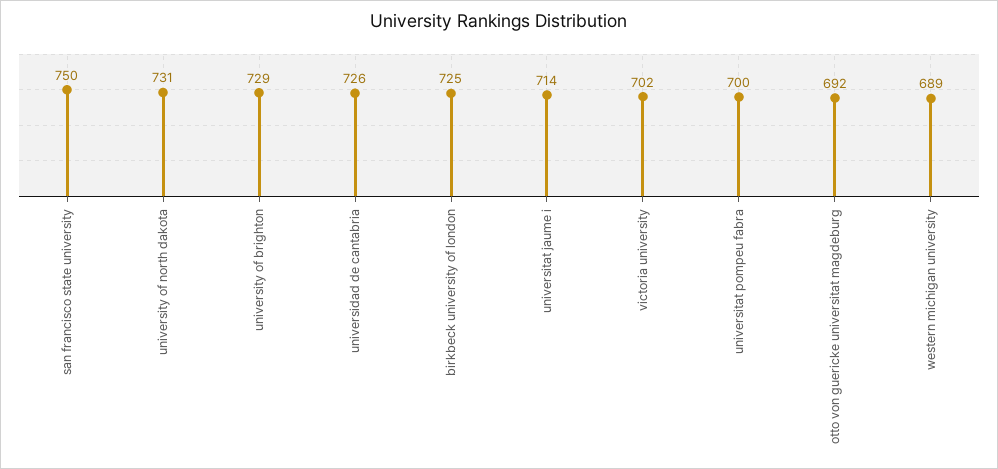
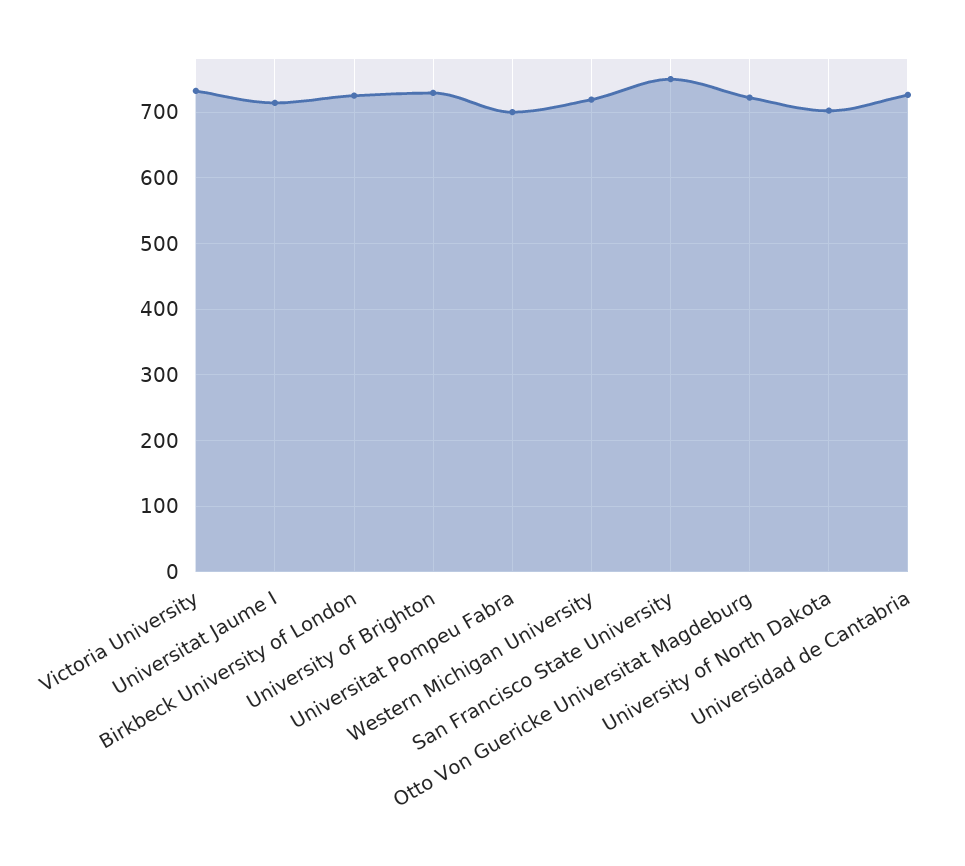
  {
    "san francisco state university": 750,
-   "university of north dakota": 731,
+   "university of north dakota": 700,
    "university of brighton": 729,
    "universidad de cantabria": 726,
    "birkbeck university of london": 725,
    "universitat jaume i": 714,
-   "victoria university": 702,
+   "victoria university": 730,
    "universitat pompeu fabra": 700,
-   "otto von guericke universitat magdeburg": 692,
+   "otto von guericke universitat magdeburg": 720,
-   "western michigan university": 689
+   "western michigan university": 720
  }

